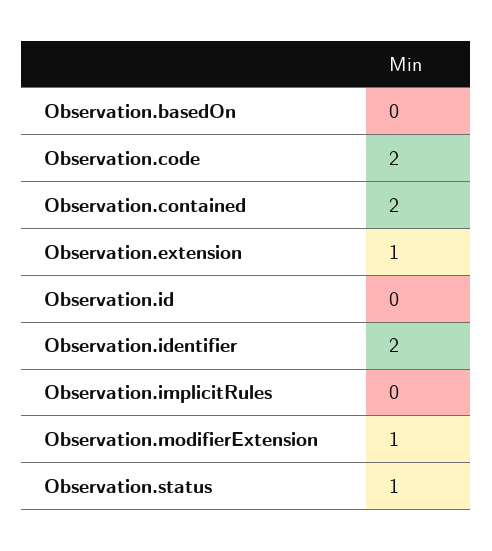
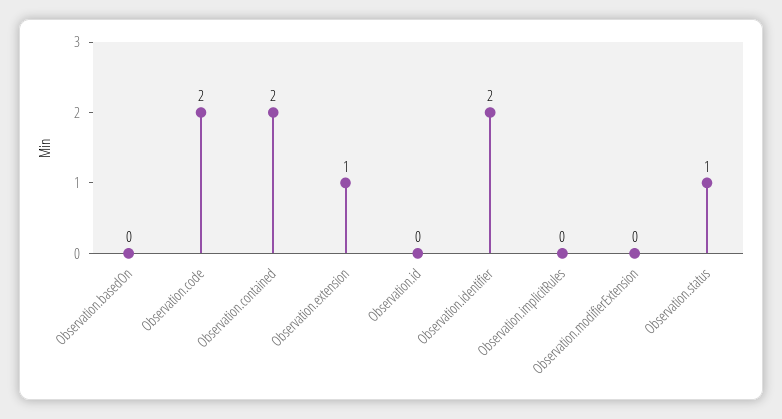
  {
    "Observation.basedOn": 0,
    "Observation.code": 2,
    "Observation.contained": 2,
    "Observation.extension": 1,
    "Observation.id": 0,
    "Observation.identifier": 2,
    "Observation.implicitRules": 0,
-   "Observation.modifierExtension": 1,
+   "Observation.modifierExtension": 0,
    "Observation.status": 1
  }

